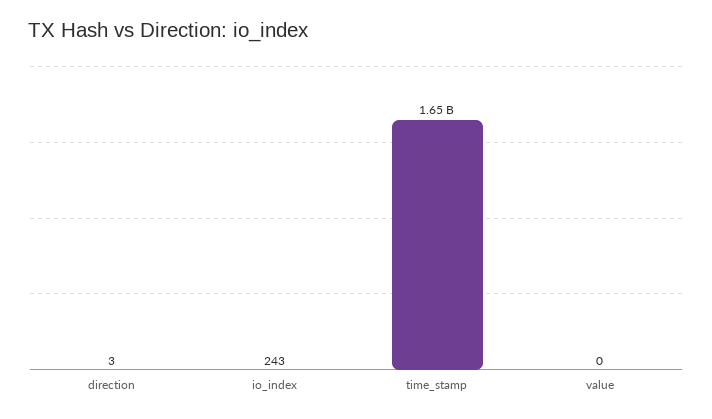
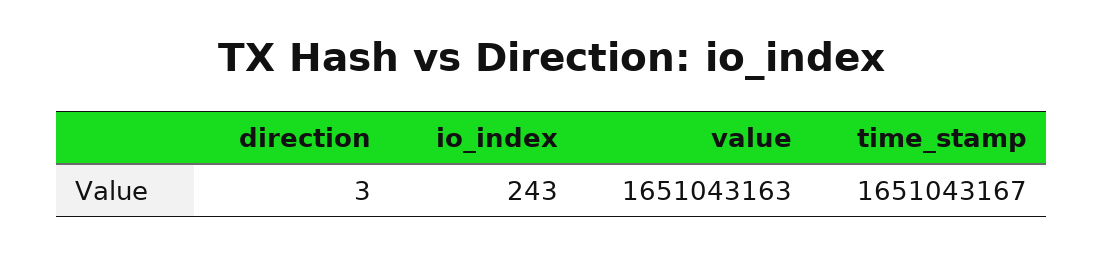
  {
    "direction": 3,
    "io_index": 243,
    "time_stamp": 1651043167,
-   "value": 0
+   "value": 1651043163
  }

